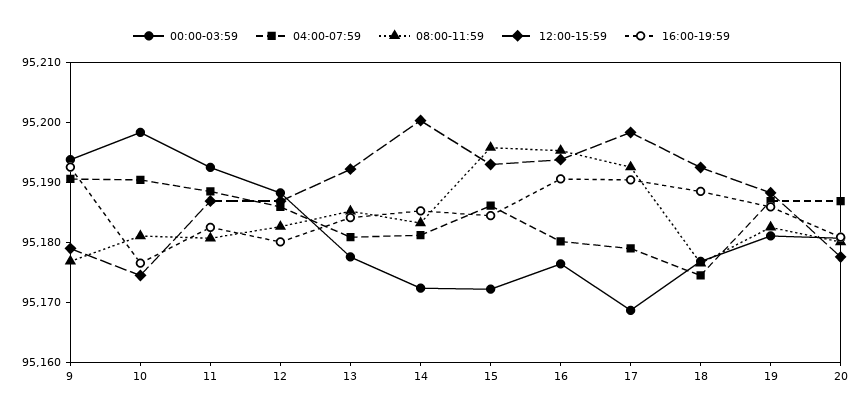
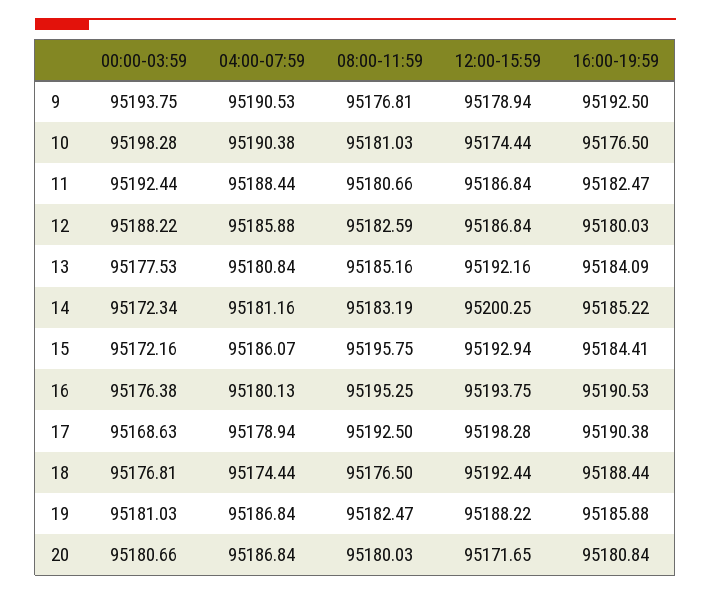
  {
    "00:00-03:59": {
      "9": 95193.75,
      "10": 95198.28,
      "11": 95192.44,
      "12": 95188.22,
      "13": 95177.53,
      "14": 95172.34,
      "15": 95172.16,
      "16": 95176.38,
      "17": 95168.63,
      "18": 95176.81,
      "19": 95181.03,
      "20": 95180.66
    },
    "04:00-07:59": {
      "9": 95190.53,
      "10": 95190.38,
      "11": 95188.44,
      "12": 95185.88,
      "13": 95180.84,
      "14": 95181.16,
      "15": 95186.07,
      "16": 95180.13,
      "17": 95178.94,
      "18": 95174.44,
      "19": 95186.84,
      "20": 95186.84
    },
    "08:00-11:59": {
      "9": 95176.81,
      "10": 95181.03,
      "11": 95180.66,
      "12": 95182.59,
      "13": 95185.16,
      "14": 95183.19,
      "15": 95195.75,
      "16": 95195.25,
      "17": 95192.5,
      "18": 95176.5,
      "19": 95182.47,
      "20": 95180.03
    },
    "12:00-15:59": {
      "9": 95178.94,
      "10": 95174.44,
      "11": 95186.84,
      "12": 95186.84,
      "13": 95192.16,
      "14": 95200.25,
      "15": 95192.94,
      "16": 95193.75,
      "17": 95198.28,
      "18": 95192.44,
      "19": 95188.22,
-     "20": 95178
+     "20": 95171.65
    },
    "16:00-19:59": {
      "9": 95192.5,
      "10": 95176.5,
      "11": 95182.47,
      "12": 95180.03,
      "13": 95184.09,
      "14": 95185.22,
      "15": 95184.41,
      "16": 95190.53,
      "17": 95190.38,
      "18": 95188.44,
      "19": 95185.88,
      "20": 95180.84
    }
  }

